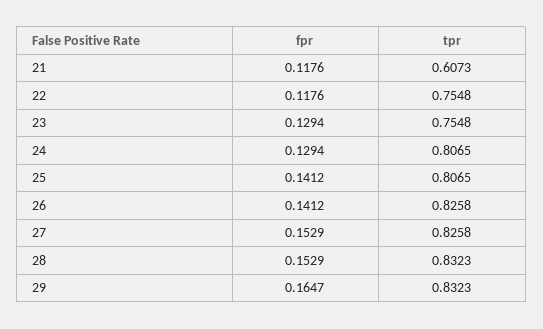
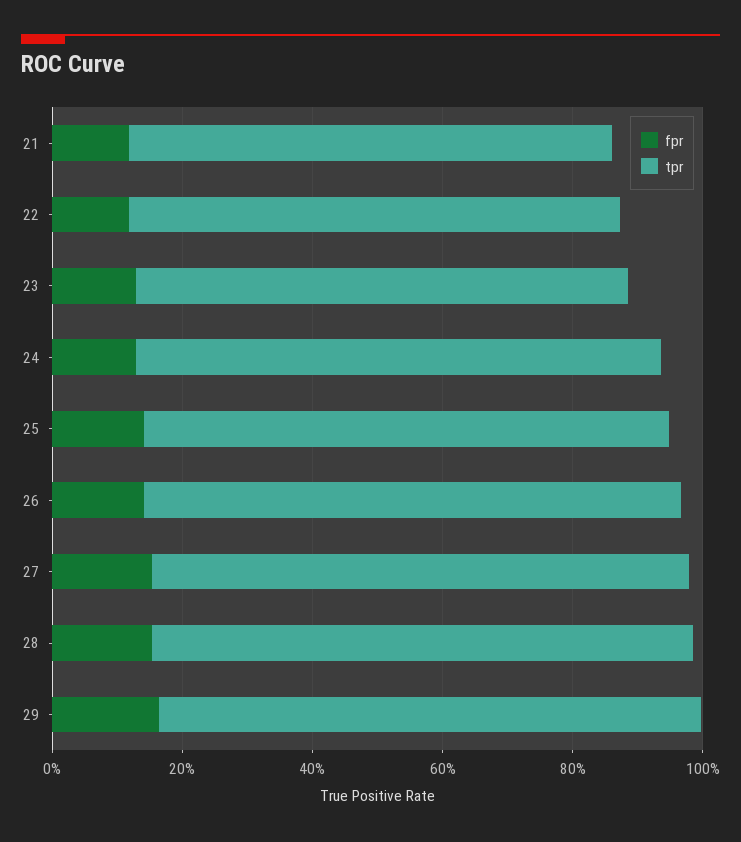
  {
    "fpr": {
      "21": 0.1176,
      "22": 0.1176,
      "23": 0.1294,
      "24": 0.1294,
      "25": 0.1412,
      "26": 0.1412,
      "27": 0.1529,
      "28": 0.1529,
      "29": 0.1647
    },
    "tpr": {
-     "21": 0.6073,
+     "21": 0.75,
      "22": 0.7548,
      "23": 0.7548,
      "24": 0.8065,
      "25": 0.8065,
      "26": 0.8258,
      "27": 0.8258,
      "28": 0.8323,
      "29": 0.8323
    }
  }

